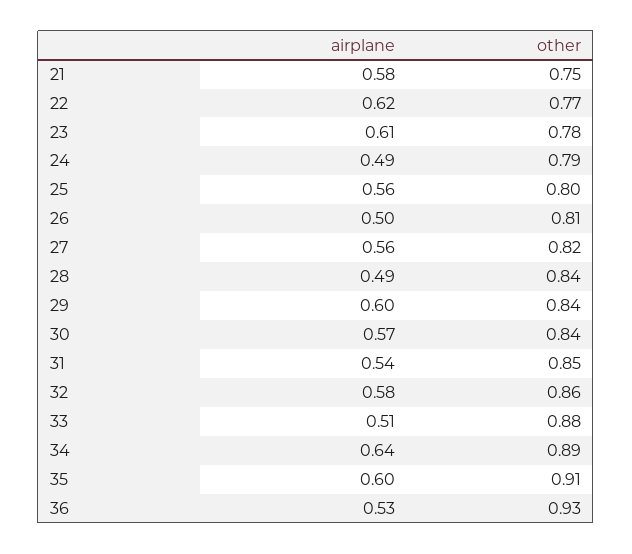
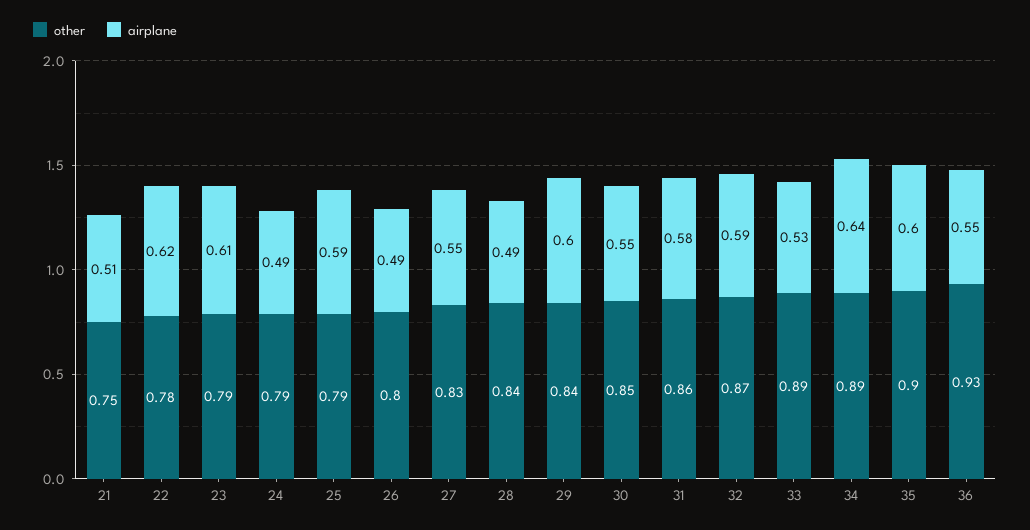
  {
    "airplane": {
-     "21": 0.58,
+     "21": 0.51,
      "22": 0.62,
      "23": 0.61,
      "24": 0.49,
-     "25": 0.56,
+     "25": 0.59,
-     "26": 0.5,
+     "26": 0.49,
-     "27": 0.56,
+     "27": 0.55,
      "28": 0.49,
      "29": 0.6,
-     "30": 0.57,
+     "30": 0.55,
-     "31": 0.54,
+     "31": 0.58,
-     "32": 0.58,
+     "32": 0.59,
-     "33": 0.51,
+     "33": 0.53,
      "34": 0.64,
      "35": 0.6,
-     "36": 0.53
+     "36": 0.55
    },
    "other": {
      "21": 0.75,
-     "22": 0.77,
+     "22": 0.78,
-     "23": 0.78,
+     "23": 0.79,
      "24": 0.79,
-     "25": 0.8,
+     "25": 0.79,
-     "26": 0.81,
+     "26": 0.8,
-     "27": 0.82,
+     "27": 0.83,
      "28": 0.84,
      "29": 0.84,
-     "30": 0.84,
+     "30": 0.85,
-     "31": 0.85,
+     "31": 0.86,
-     "32": 0.86,
+     "32": 0.87,
-     "33": 0.88,
+     "33": 0.89,
      "34": 0.89,
-     "35": 0.91,
+     "35": 0.9,
      "36": 0.93
    }
  }

